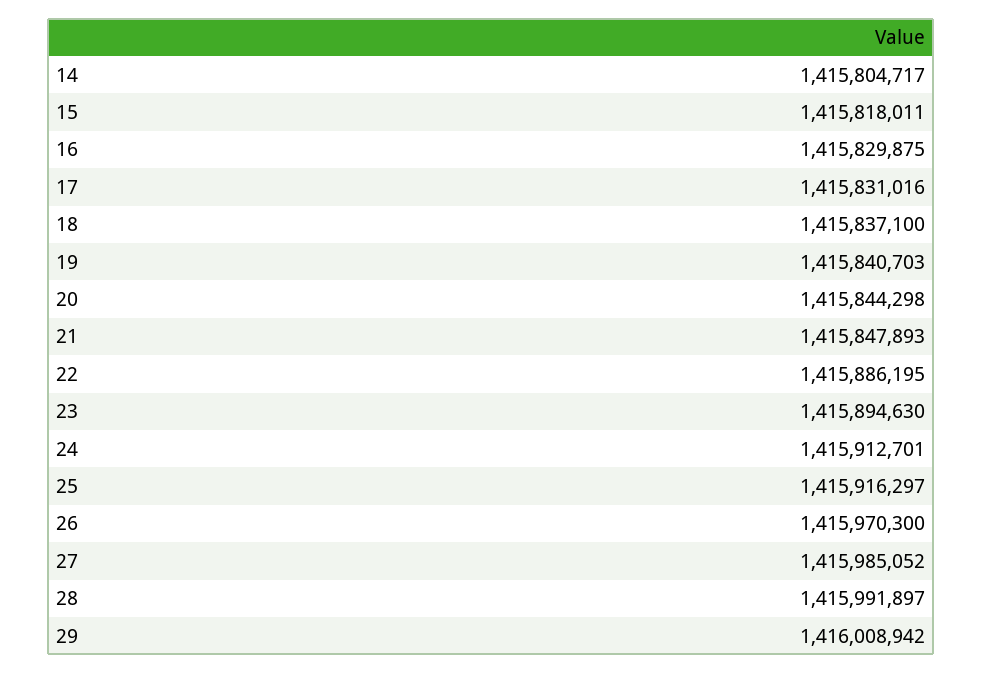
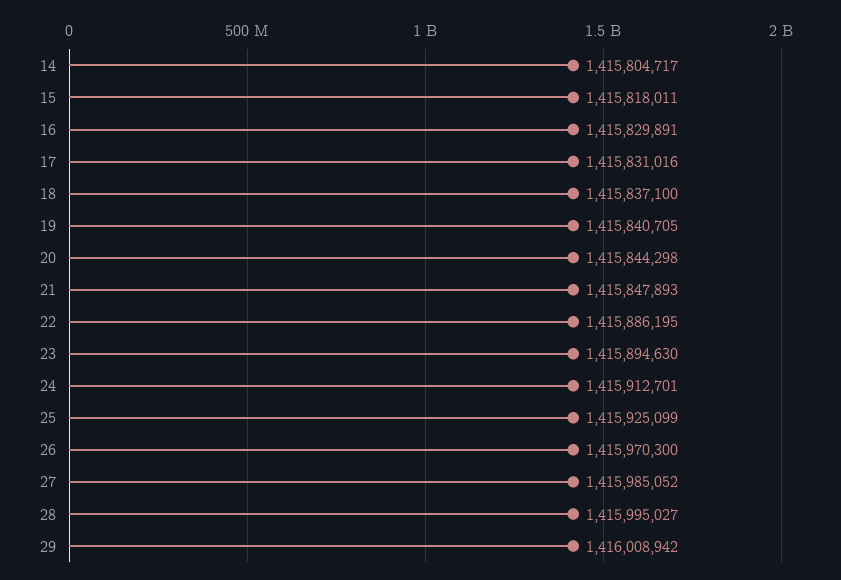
  {
    "14": 1415804717,
    "15": 1415818011,
-   "16": 1415829875,
+   "16": 1415829891,
    "17": 1415831016,
    "18": 1415837100,
-   "19": 1415840703,
+   "19": 1415840705,
    "20": 1415844298,
    "21": 1415847893,
    "22": 1415886195,
    "23": 1415894630,
    "24": 1415912701,
-   "25": 1415916297,
+   "25": 1415925099,
    "26": 1415970300,
    "27": 1415985052,
-   "28": 1415991897,
+   "28": 1415995027,
    "29": 1416008942
  }

